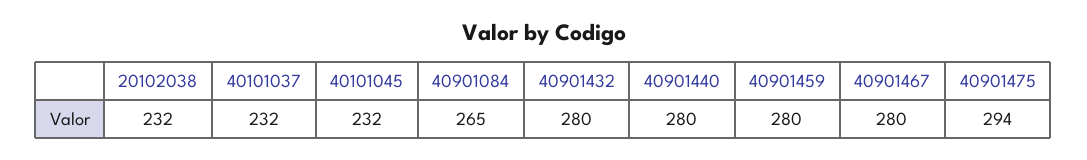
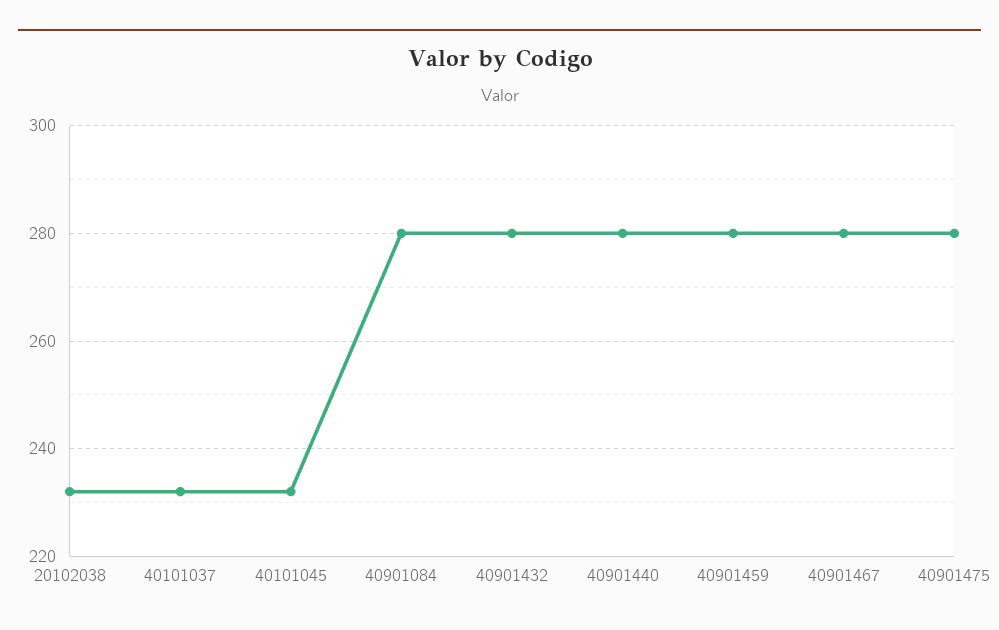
  {
    "20102038": 232,
    "40101037": 232,
    "40101045": 232,
-   "40901084": 265,
+   "40901084": 280,
    "40901432": 280,
    "40901440": 280,
    "40901459": 280,
    "40901467": 280,
-   "40901475": 294
+   "40901475": 280
  }

